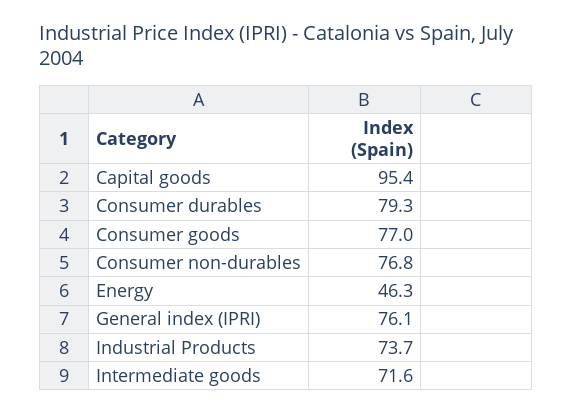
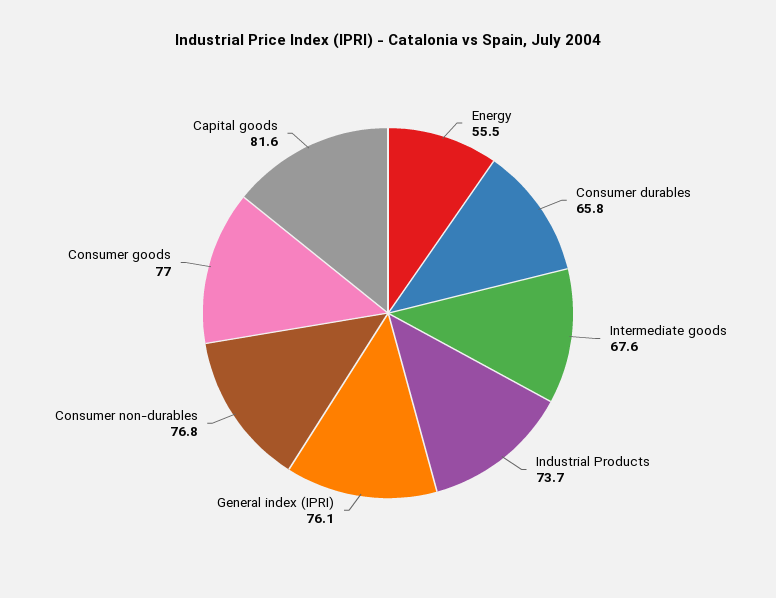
  {
-   "Capital goods": 95.4,
+   "Capital goods": 81.6,
-   "Consumer durables": 79.3,
+   "Consumer durables": 65.8,
    "Consumer goods": 77,
    "Consumer non-durables": 76.8,
-   "Energy": 46.3,
+   "Energy": 55.5,
    "General index (IPRI)": 76.1,
    "Industrial Products": 73.7,
-   "Intermediate goods": 71.6
+   "Intermediate goods": 67.6
  }

